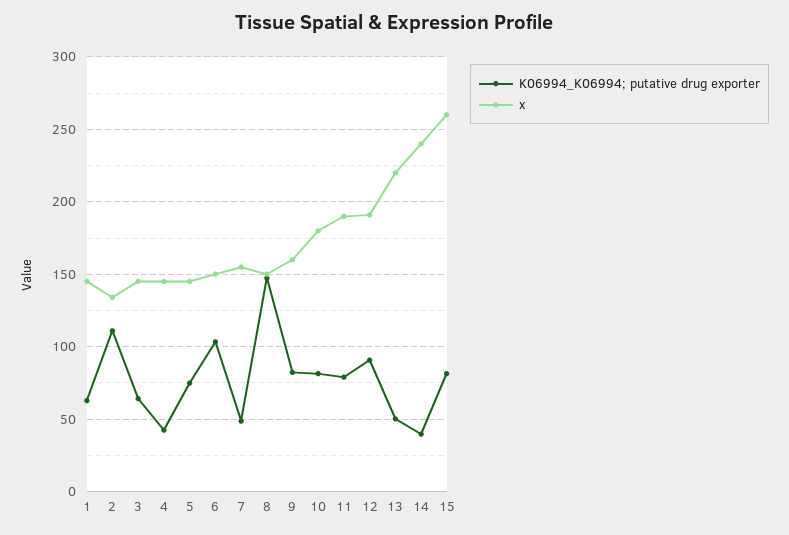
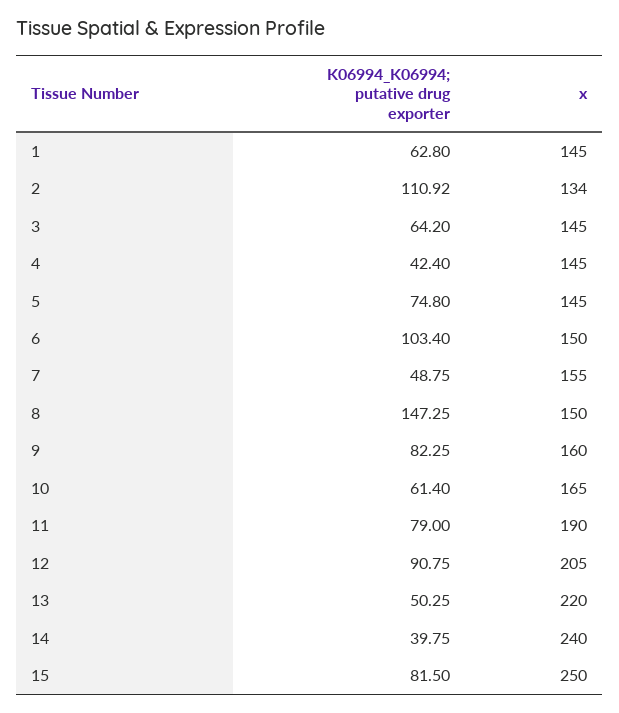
  {
    "K06994_K06994; putative drug exporter": {
      "1": 62.8,
      "2": 110.92,
      "3": 64.2,
      "4": 42.4,
      "5": 74.8,
      "6": 103.4,
      "7": 48.75,
      "8": 147.25,
      "9": 82.25,
-     "10": 80,
+     "10": 61.4,
      "11": 79,
      "12": 90.75,
      "13": 50.25,
      "14": 39.75,
      "15": 81.5
    },
    "x": {
      "1": 145,
      "2": 134,
      "3": 145,
      "4": 145,
      "5": 145,
      "6": 150,
      "7": 155,
      "8": 150,
      "9": 160,
-     "10": 180,
+     "10": 165,
      "11": 190,
-     "12": 190,
+     "12": 205,
      "13": 220,
      "14": 240,
-     "15": 260
+     "15": 250
    }
  }

